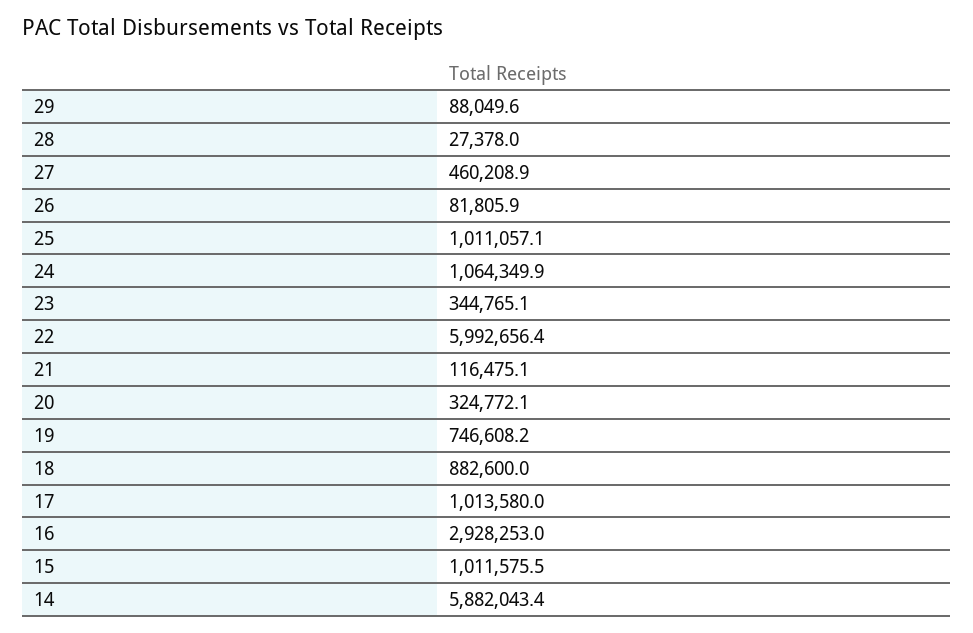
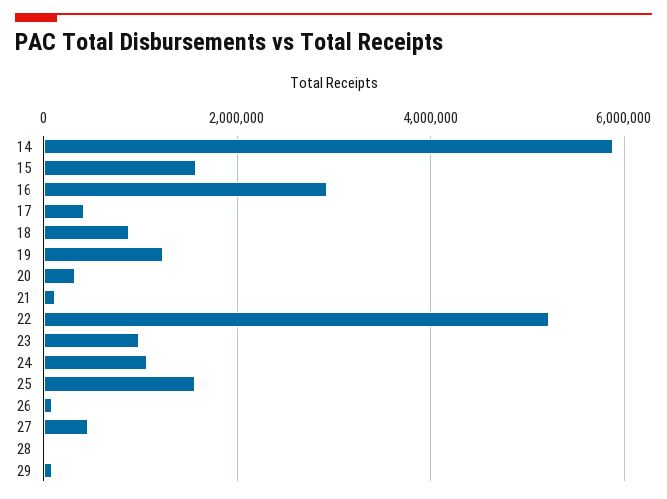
  {
    "29": 88049.6,
    "28": 27378,
    "27": 460208.9,
    "26": 81805.9,
-   "25": 1011057.1,
+   "25": 1600000,
    "24": 1064349.9,
-   "23": 344765.1,
+   "23": 1000000,
-   "22": 5992656.4,
+   "22": 5200000,
    "21": 116475.1,
    "20": 324772.1,
-   "19": 746608.2,
+   "19": 1200000,
    "18": 882600,
-   "17": 1013580,
+   "17": 400000,
    "16": 2928253,
-   "15": 1011575.5,
+   "15": 1600000,
    "14": 5882043.4
  }

